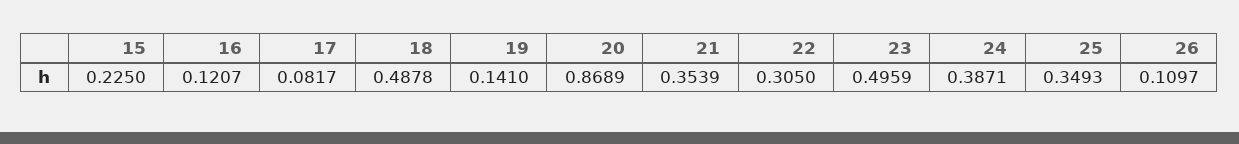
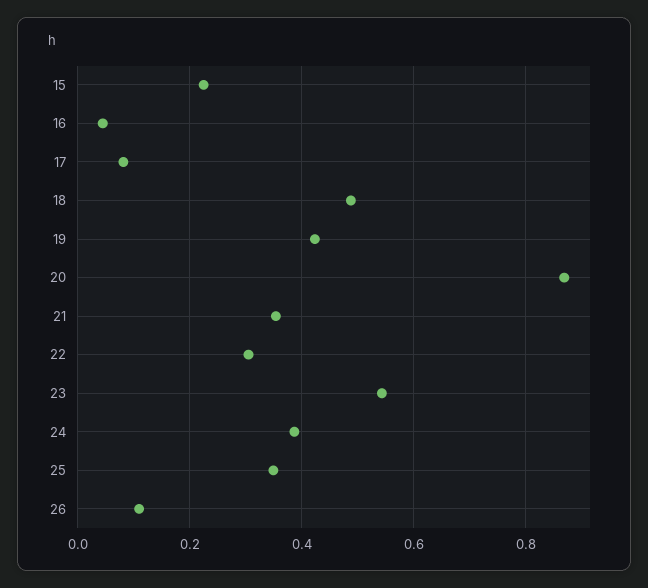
  {
    "15": 0.225,
-   "16": 0.1207,
+   "16": 0.04,
    "17": 0.0817,
    "18": 0.4878,
-   "19": 0.141,
+   "19": 0.42,
    "20": 0.8689,
    "21": 0.3539,
    "22": 0.305,
-   "23": 0.4959,
+   "23": 0.54,
    "24": 0.3871,
    "25": 0.3493,
    "26": 0.1097
  }

